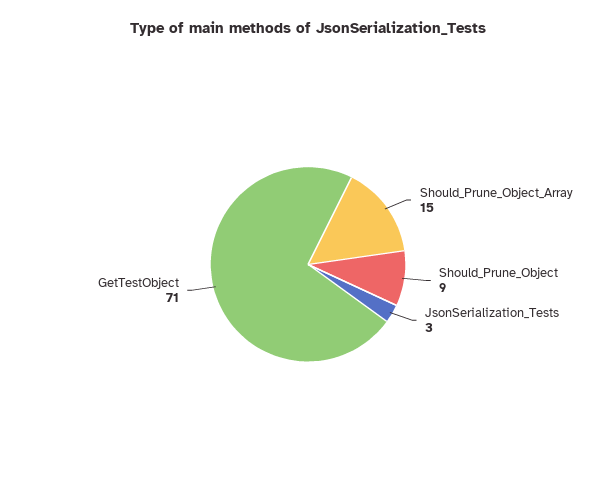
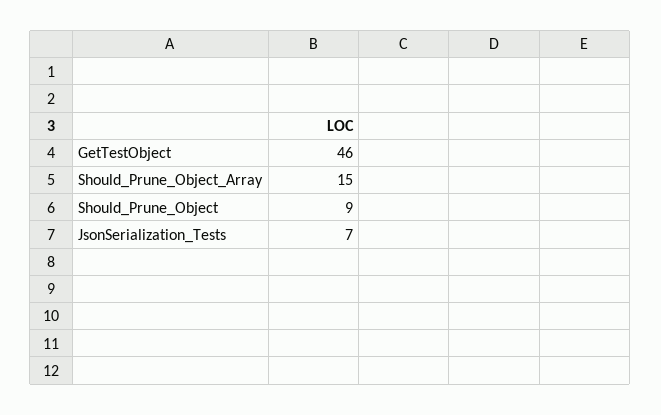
  {
    "Should_Prune_Object_Array": 15,
    "Should_Prune_Object": 9,
-   "JsonSerialization_Tests": 3,
+   "JsonSerialization_Tests": 7,
-   "GetTestObject": 71
+   "GetTestObject": 46
  }

